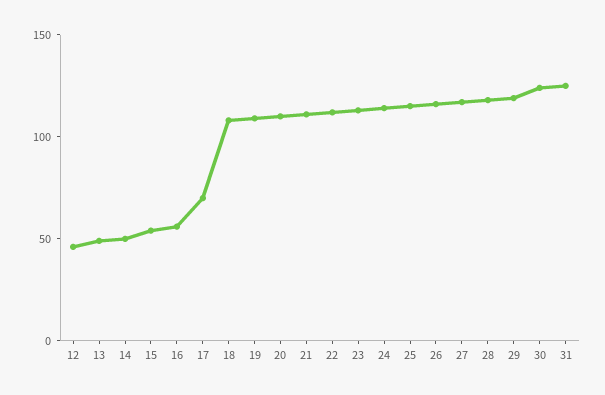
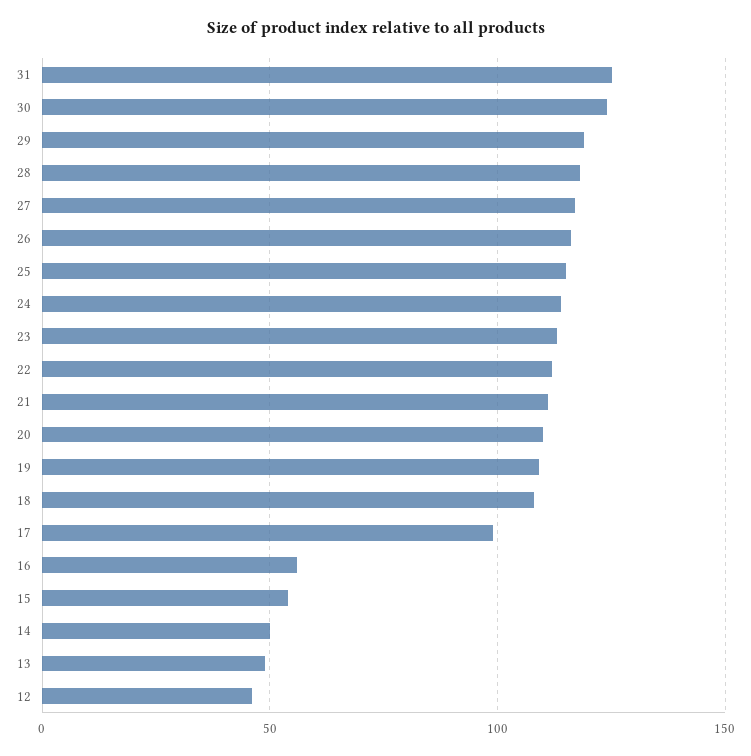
  {
    "12": 45,
    "13": 50,
    "14": 50,
    "15": 55,
    "16": 55,
-   "17": 70,
+   "17": 100,
    "18": 110,
    "19": 110,
    "20": 110,
    "21": 110,
    "22": 110,
    "23": 115,
    "24": 115,
    "25": 115,
    "26": 115,
    "27": 115,
    "28": 120,
    "29": 120,
    "30": 125,
    "31": 125
  }

